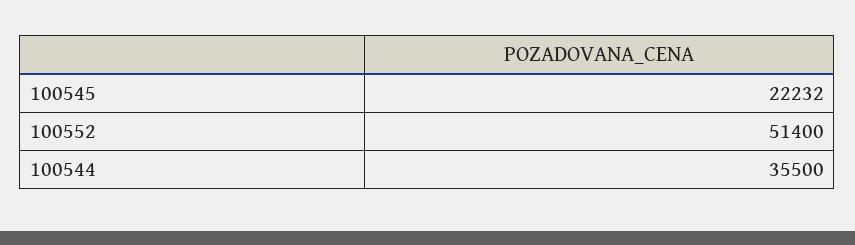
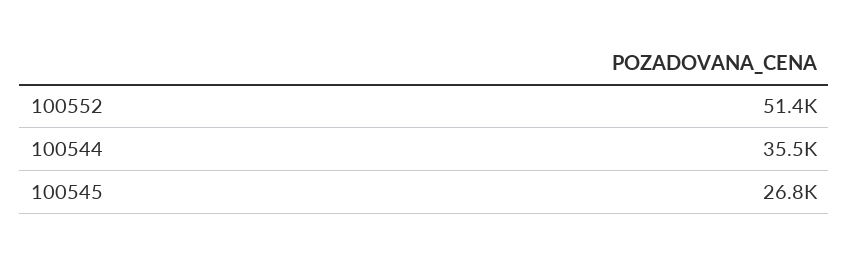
  {
-   "100545": 22232,
+   "100545": 26800,
    "100552": 51400,
    "100544": 35500
  }

